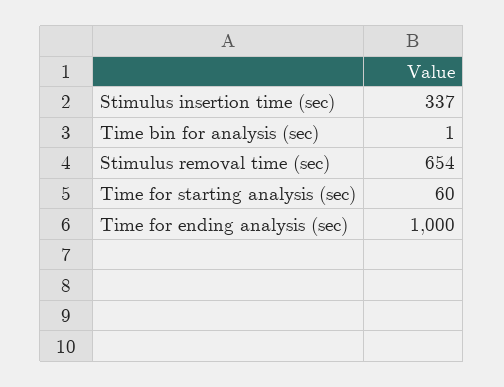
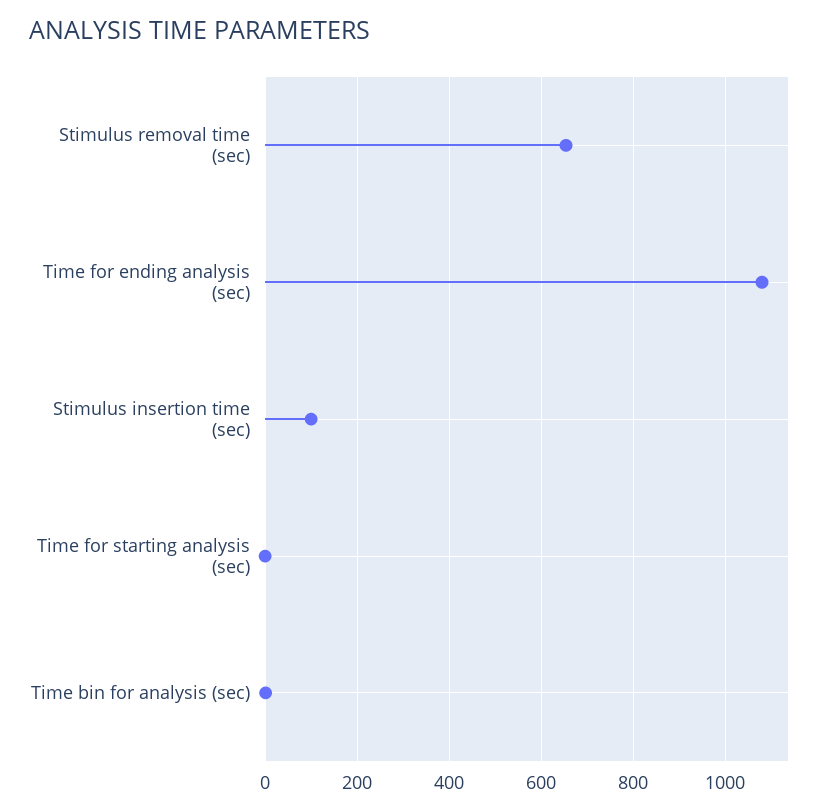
  {
-   "Stimulus insertion time (sec)": 337,
+   "Stimulus insertion time (sec)": 100,
    "Time bin for analysis (sec)": 1,
    "Stimulus removal time (sec)": 654,
-   "Time for starting analysis (sec)": 60,
+   "Time for starting analysis (sec)": 0,
-   "Time for ending analysis (sec)": 1000
+   "Time for ending analysis (sec)": 1080
  }

